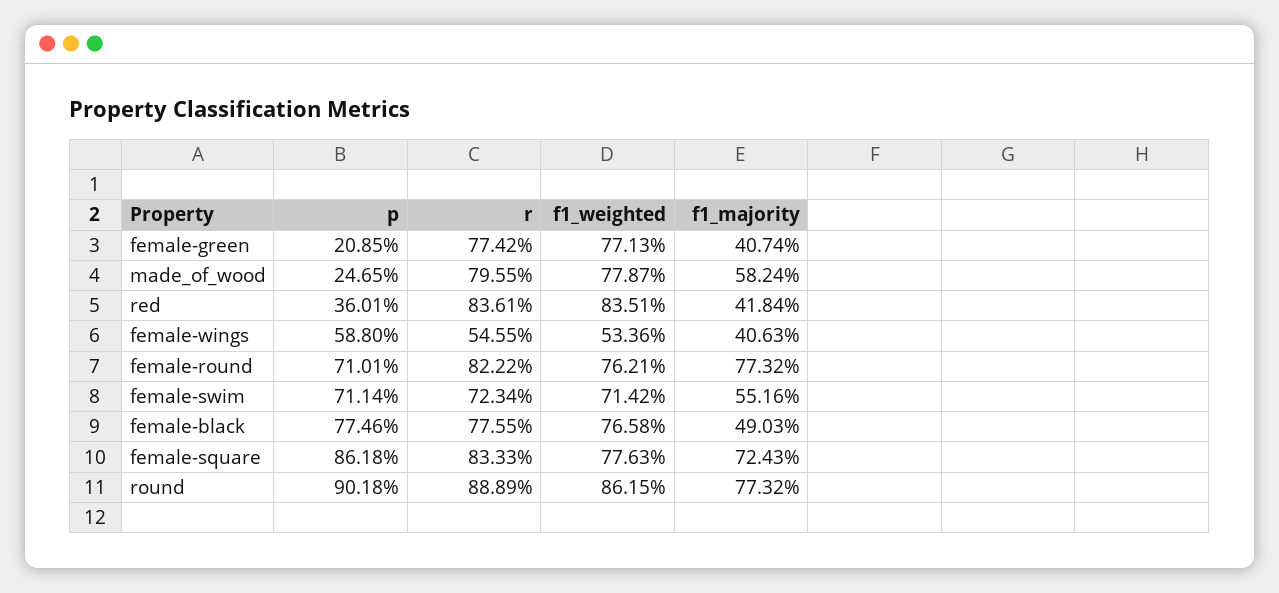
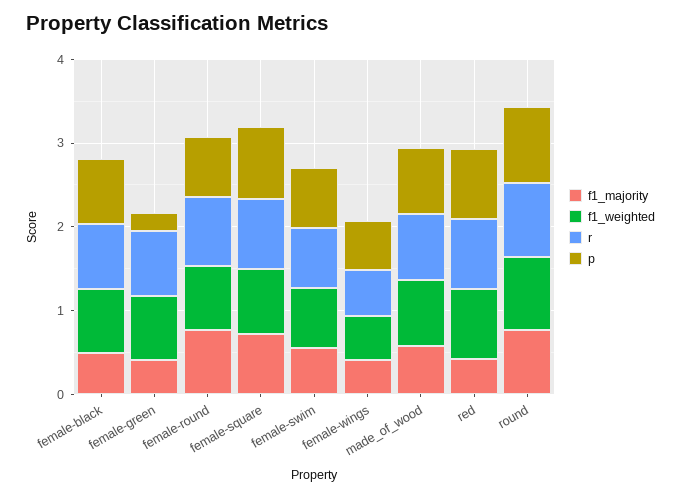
  {
    "p": {
      "female-green": 0.2085,
-     "made_of_wood": 0.2465,
+     "made_of_wood": 0.8,
-     "red": 0.3601,
+     "red": 0.8,
      "female-wings": 0.588,
      "female-round": 0.7101,
      "female-swim": 0.7114,
      "female-black": 0.7746,
      "female-square": 0.8618,
      "round": 0.9018
    },
    "r": {
      "female-green": 0.7742,
      "made_of_wood": 0.7955,
      "red": 0.8361,
      "female-wings": 0.5455,
      "female-round": 0.8222,
      "female-swim": 0.7234,
      "female-black": 0.7755,
      "female-square": 0.8333,
      "round": 0.8889
    },
    "f1_weighted": {
      "female-green": 0.7713,
      "made_of_wood": 0.7787,
      "red": 0.8351,
      "female-wings": 0.5336,
      "female-round": 0.7621,
      "female-swim": 0.7142,
      "female-black": 0.7658,
      "female-square": 0.7763,
      "round": 0.8615
    },
    "f1_majority": {
      "female-green": 0.4074,
      "made_of_wood": 0.5824,
      "red": 0.4184,
      "female-wings": 0.4063,
      "female-round": 0.7732,
      "female-swim": 0.5516,
      "female-black": 0.4903,
      "female-square": 0.7243,
      "round": 0.7732
    }
  }

